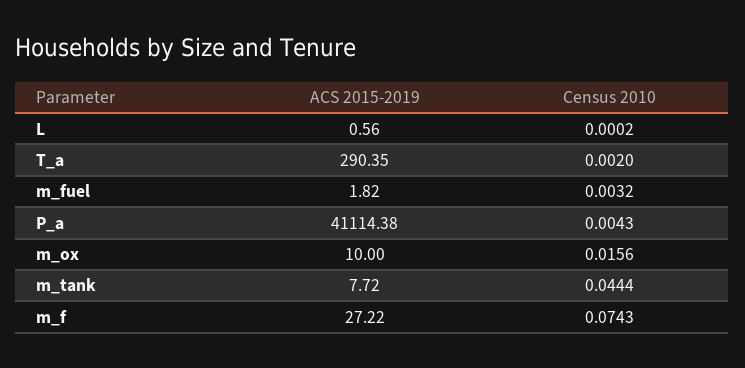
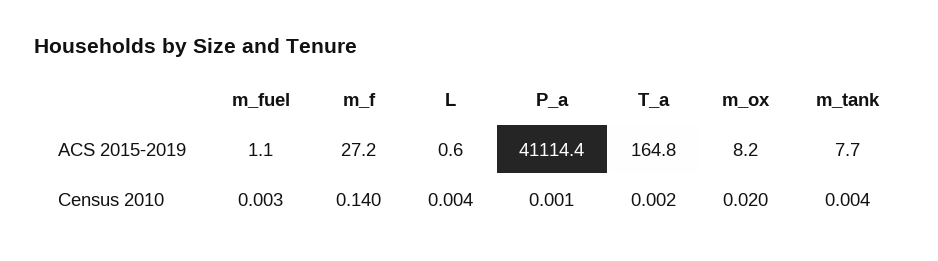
  {
    "ACS 2015-2019": {
      "L": 0.56,
-     "T_a": 290.35,
+     "T_a": 164.8,
-     "m_fuel": 1.82,
+     "m_fuel": 1.1,
      "P_a": 41114.38,
-     "m_ox": 10,
+     "m_ox": 8.2,
      "m_tank": 7.72,
      "m_f": 27.22
    },
    "Census 2010": {
-     "L": 0.0002,
+     "L": 0.004,
      "T_a": 0.002,
      "m_fuel": 0.0032,
-     "P_a": 0.0043,
+     "P_a": 0.001,
-     "m_ox": 0.0156,
+     "m_ox": 0.02,
-     "m_tank": 0.0444,
+     "m_tank": 0.004,
-     "m_f": 0.0743
+     "m_f": 0.14
    }
  }

